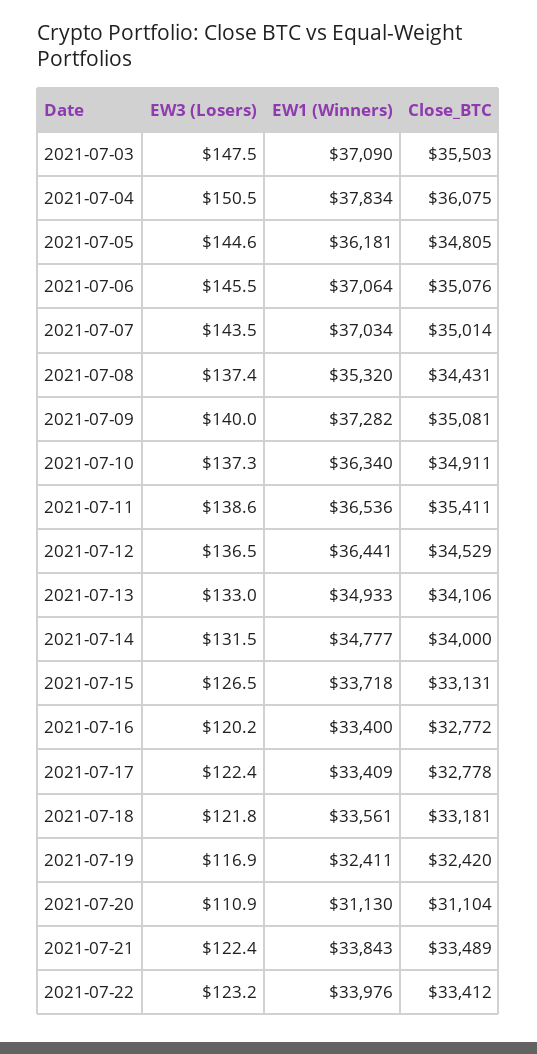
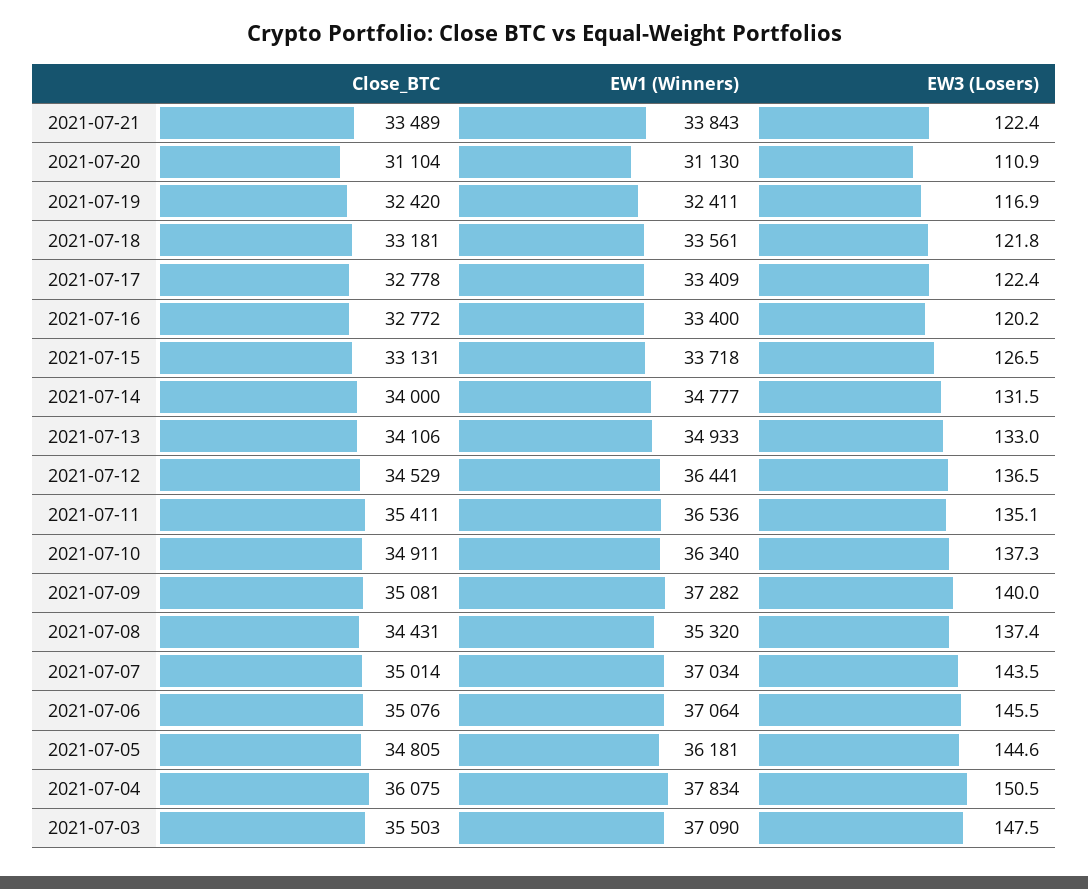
  {
    "EW3 (Losers)": {
      "2021-07-03": 147.5,
      "2021-07-04": 150.5,
      "2021-07-05": 144.6,
      "2021-07-06": 145.5,
      "2021-07-07": 143.5,
      "2021-07-08": 137.4,
      "2021-07-09": 140,
      "2021-07-10": 137.3,
-     "2021-07-11": 138.6,
+     "2021-07-11": 135.1,
      "2021-07-12": 136.5,
      "2021-07-13": 133,
      "2021-07-14": 131.5,
      "2021-07-15": 126.5,
      "2021-07-16": 120.2,
      "2021-07-17": 122.4,
      "2021-07-18": 121.8,
      "2021-07-19": 116.9,
      "2021-07-20": 110.9,
-     "2021-07-21": 122.4,
+     "2021-07-21": 122.4
-     "2021-07-22": 123.2
    },
    "EW1 (Winners)": {
      "2021-07-03": 37090,
      "2021-07-04": 37834,
      "2021-07-05": 36181,
      "2021-07-06": 37064,
      "2021-07-07": 37034,
      "2021-07-08": 35320,
      "2021-07-09": 37282,
      "2021-07-10": 36340,
      "2021-07-11": 36536,
      "2021-07-12": 36441,
      "2021-07-13": 34933,
      "2021-07-14": 34777,
      "2021-07-15": 33718,
      "2021-07-16": 33400,
      "2021-07-17": 33409,
      "2021-07-18": 33561,
      "2021-07-19": 32411,
      "2021-07-20": 31130,
-     "2021-07-21": 33843,
+     "2021-07-21": 33843
-     "2021-07-22": 33976
    },
    "Close_BTC": {
      "2021-07-03": 35503,
      "2021-07-04": 36075,
      "2021-07-05": 34805,
      "2021-07-06": 35076,
      "2021-07-07": 35014,
      "2021-07-08": 34431,
      "2021-07-09": 35081,
      "2021-07-10": 34911,
      "2021-07-11": 35411,
      "2021-07-12": 34529,
      "2021-07-13": 34106,
      "2021-07-14": 34000,
      "2021-07-15": 33131,
      "2021-07-16": 32772,
      "2021-07-17": 32778,
      "2021-07-18": 33181,
      "2021-07-19": 32420,
      "2021-07-20": 31104,
-     "2021-07-21": 33489,
+     "2021-07-21": 33489
-     "2021-07-22": 33412
    }
  }

